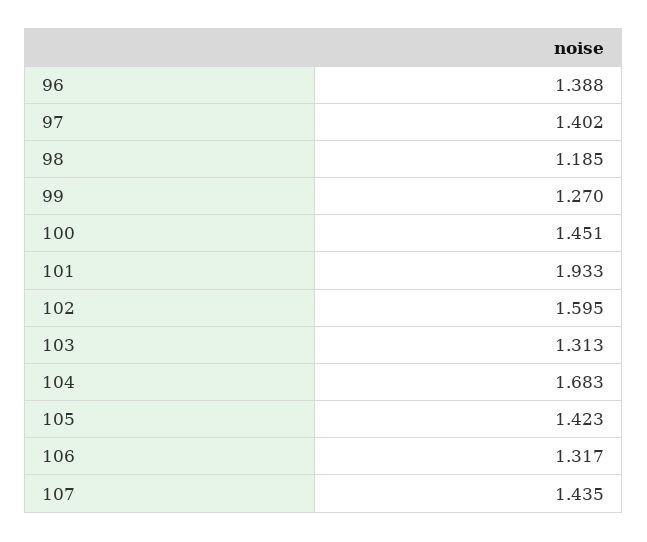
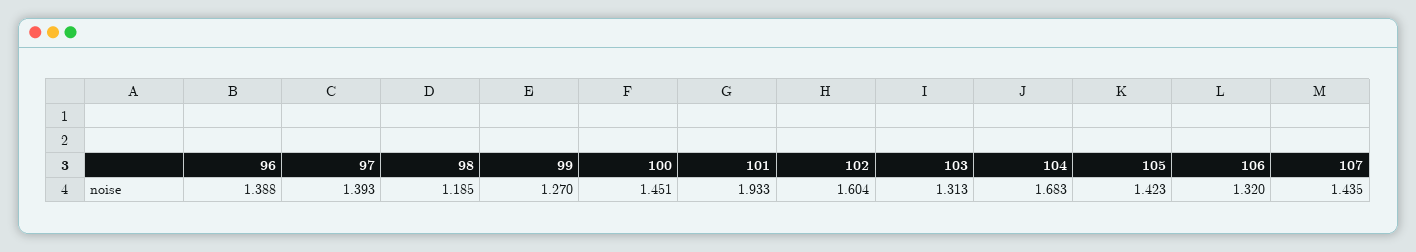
  {
    "96": 1.388,
-   "97": 1.402,
+   "97": 1.393,
    "98": 1.185,
    "99": 1.27,
    "100": 1.451,
    "101": 1.933,
-   "102": 1.595,
+   "102": 1.604,
    "103": 1.313,
    "104": 1.683,
    "105": 1.423,
-   "106": 1.317,
+   "106": 1.32,
    "107": 1.435
  }

